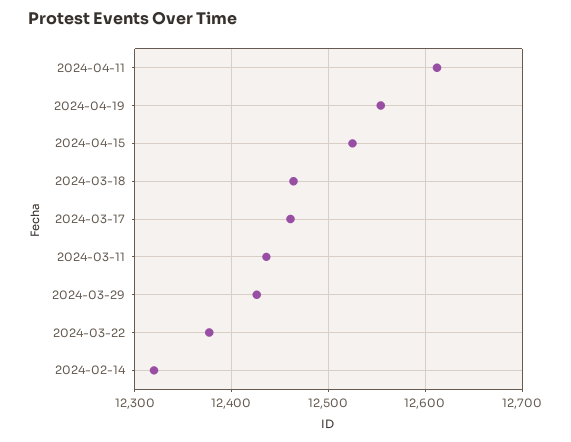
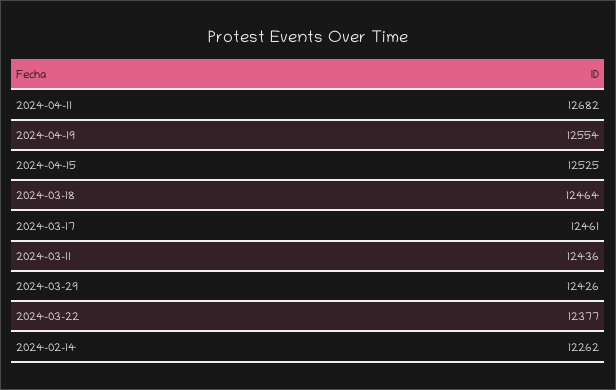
  {
-   "2024-04-11": 12610,
+   "2024-04-11": 12682,
    "2024-04-19": 12554,
    "2024-04-15": 12525,
    "2024-03-18": 12464,
    "2024-03-17": 12461,
    "2024-03-11": 12436,
    "2024-03-29": 12426,
    "2024-03-22": 12377,
-   "2024-02-14": 12320
+   "2024-02-14": 12262
  }

